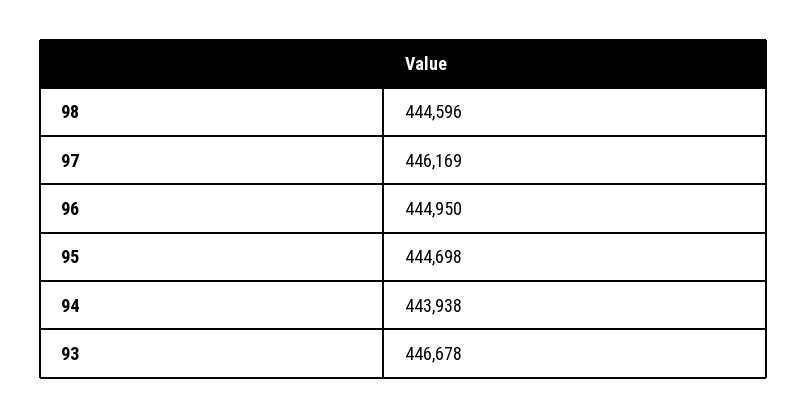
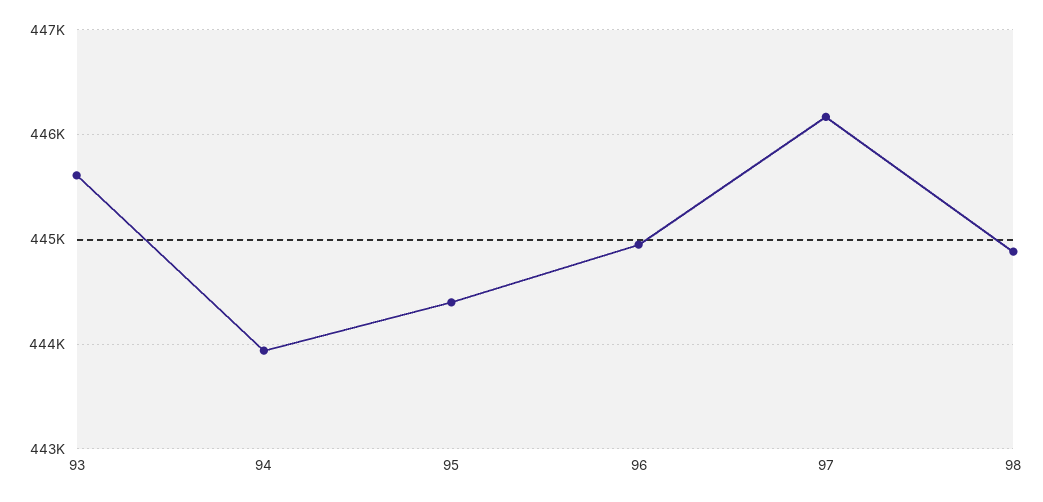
  {
-   "98": 444596,
+   "98": 444900,
    "97": 446169,
    "96": 444950,
-   "95": 444698,
+   "95": 444400,
    "94": 443938,
-   "93": 446678
+   "93": 445600
  }

